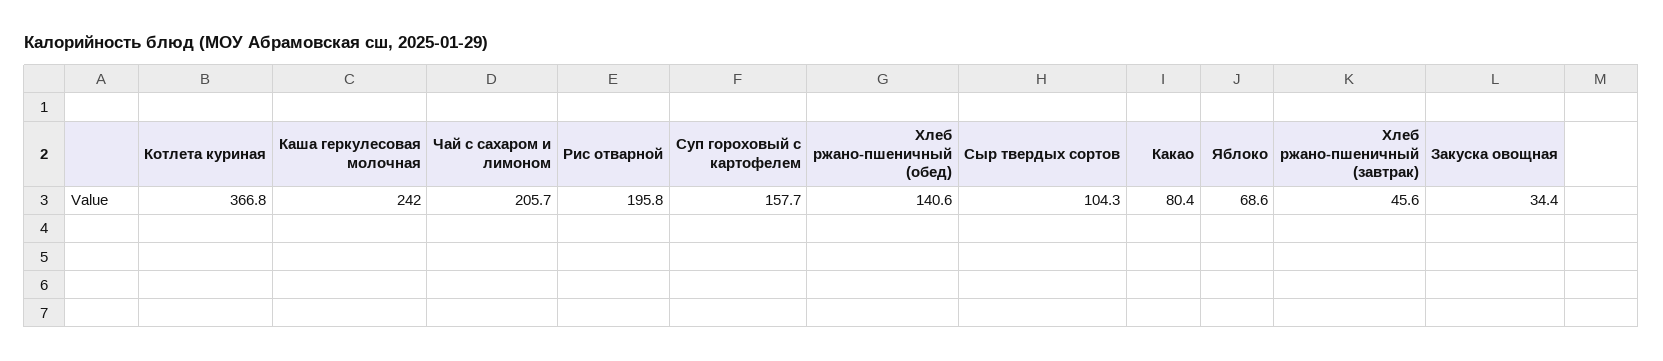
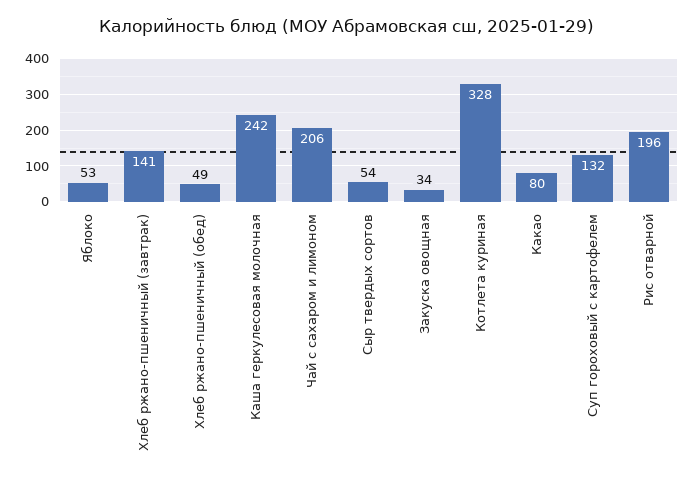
  {
-   "Котлета куриная": 366.8,
+   "Котлета куриная": 328,
    "Каша геркулесовая молочная": 242,
    "Чай с сахаром и лимоном": 205.7,
    "Рис отварной": 195.8,
-   "Суп гороховый с картофелем": 157.7,
+   "Суп гороховый с картофелем": 132,
-   "Хлеб ржано-пшеничный (обед)": 140.6,
+   "Хлеб ржано-пшеничный (обед)": 49,
-   "Сыр твердых сортов": 104.3,
+   "Сыр твердых сортов": 54,
    "Какао": 80.4,
-   "Яблоко": 68.6,
+   "Яблоко": 53,
-   "Хлеб ржано-пшеничный (завтрак)": 45.6,
+   "Хлеб ржано-пшеничный (завтрак)": 141,
    "Закуска овощная": 34.4
  }

